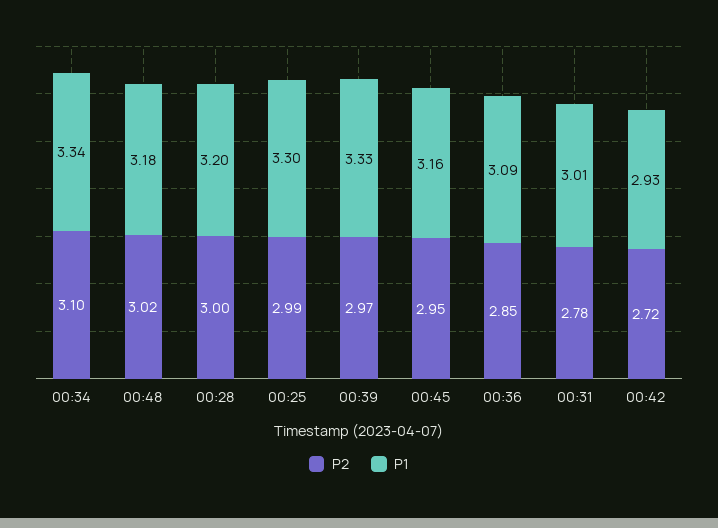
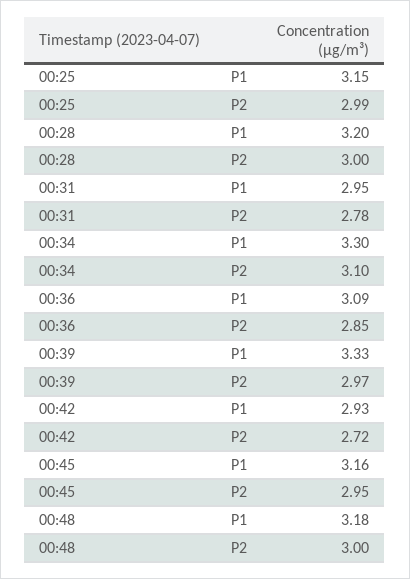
  {
    "P2": {
      "00:34": 3.1,
-     "00:48": 3.02,
+     "00:48": 3,
      "00:28": 3,
      "00:25": 2.99,
      "00:39": 2.97,
      "00:45": 2.95,
      "00:36": 2.85,
      "00:31": 2.78,
      "00:42": 2.72
    },
    "P1": {
-     "00:34": 3.34,
+     "00:34": 3.3,
      "00:48": 3.18,
      "00:28": 3.2,
-     "00:25": 3.3,
+     "00:25": 3.15,
      "00:39": 3.33,
      "00:45": 3.16,
      "00:36": 3.09,
-     "00:31": 3.01,
+     "00:31": 2.95,
      "00:42": 2.93
    }
  }

